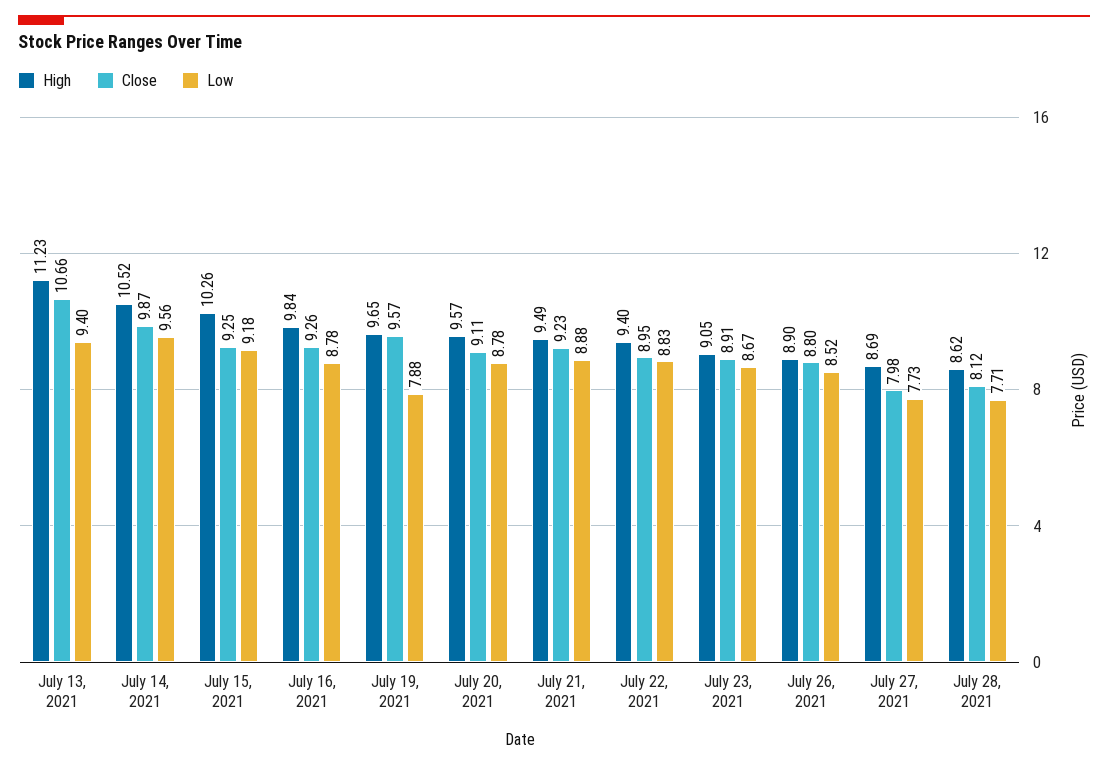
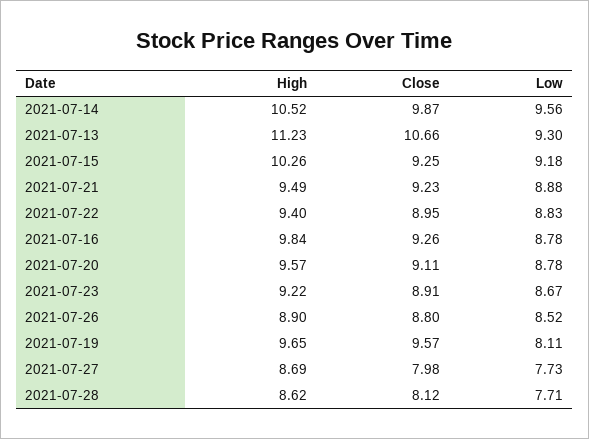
  {
    "High": {
      "July 13, 2021": 11.23,
      "July 14, 2021": 10.52,
      "July 15, 2021": 10.26,
      "July 16, 2021": 9.84,
      "July 19, 2021": 9.65,
      "July 20, 2021": 9.57,
      "July 21, 2021": 9.49,
      "July 22, 2021": 9.4,
-     "July 23, 2021": 9.05,
+     "July 23, 2021": 9.22,
      "July 26, 2021": 8.9,
      "July 27, 2021": 8.69,
      "July 28, 2021": 8.62
    },
    "Close": {
      "July 13, 2021": 10.66,
      "July 14, 2021": 9.87,
      "July 15, 2021": 9.25,
      "July 16, 2021": 9.26,
      "July 19, 2021": 9.57,
      "July 20, 2021": 9.11,
      "July 21, 2021": 9.23,
      "July 22, 2021": 8.95,
      "July 23, 2021": 8.91,
      "July 26, 2021": 8.8,
      "July 27, 2021": 7.98,
      "July 28, 2021": 8.12
    },
    "Low": {
-     "July 13, 2021": 9.4,
+     "July 13, 2021": 9.3,
      "July 14, 2021": 9.56,
      "July 15, 2021": 9.18,
      "July 16, 2021": 8.78,
-     "July 19, 2021": 7.88,
+     "July 19, 2021": 8.11,
      "July 20, 2021": 8.78,
      "July 21, 2021": 8.88,
      "July 22, 2021": 8.83,
      "July 23, 2021": 8.67,
      "July 26, 2021": 8.52,
      "July 27, 2021": 7.73,
      "July 28, 2021": 7.71
    }
  }

